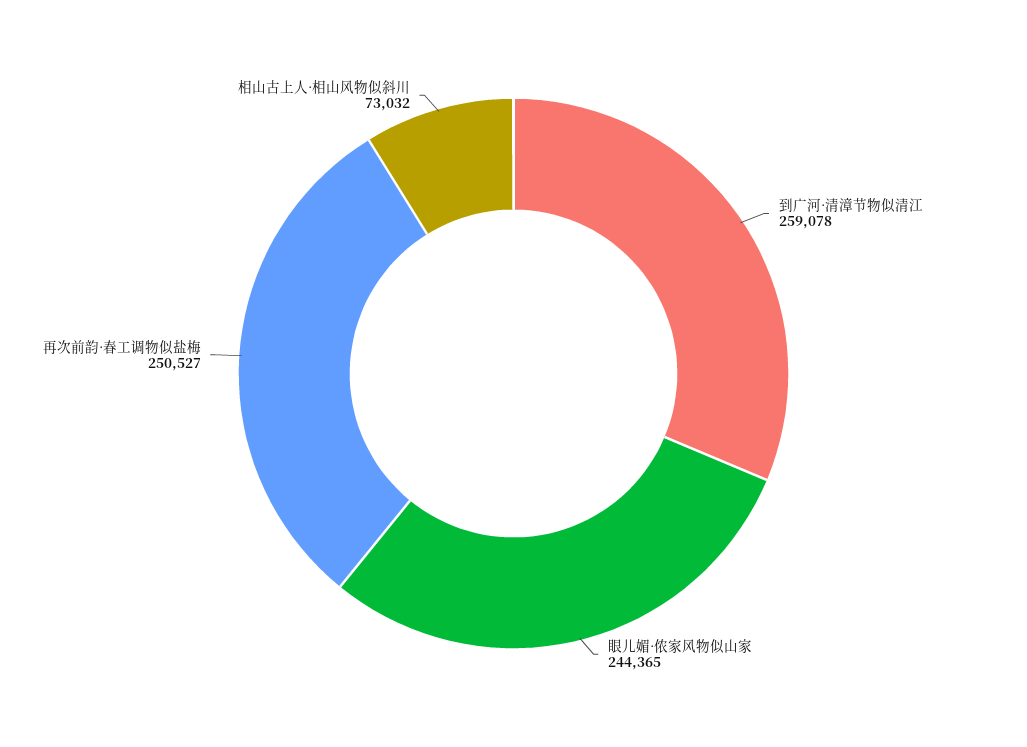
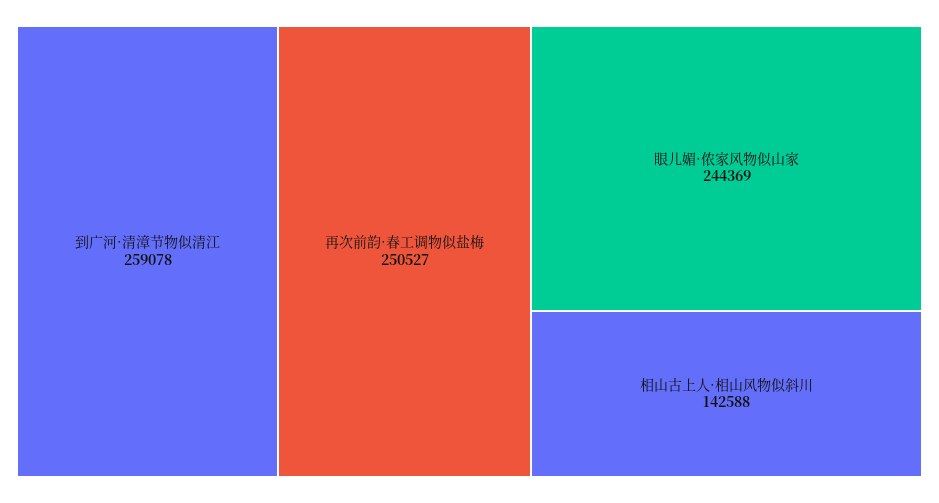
  {
    "到广河·清漳节物似清江": 259078,
-   "眼儿媚·侬家风物似山家": 244365,
+   "眼儿媚·侬家风物似山家": 244369,
    "再次前韵·春工调物似盐梅": 250527,
-   "相山古上人·相山风物似斜川": 73032
+   "相山古上人·相山风物似斜川": 142588
  }

